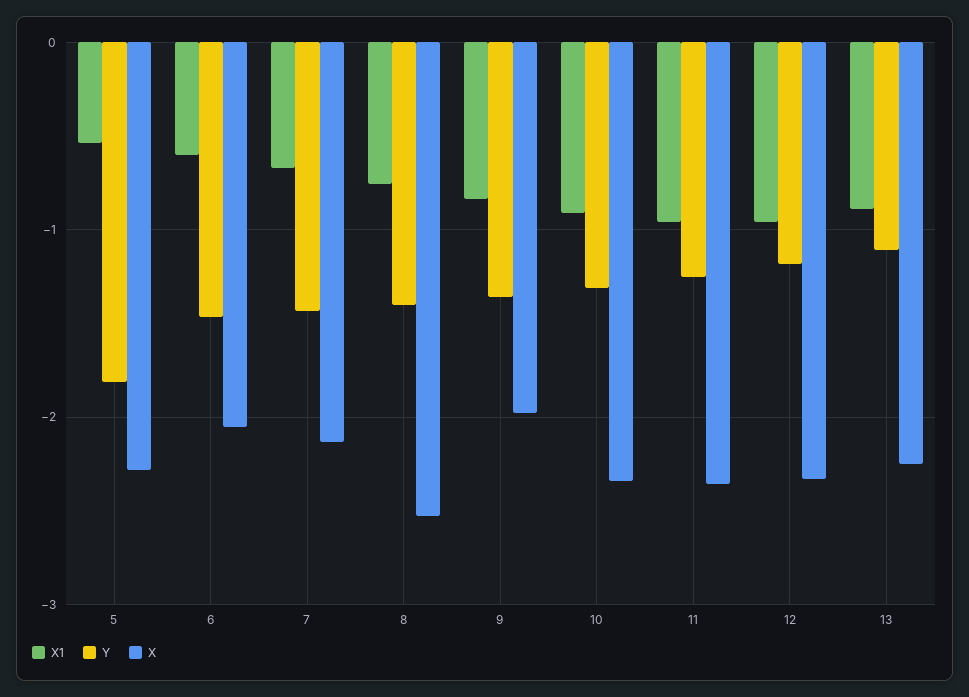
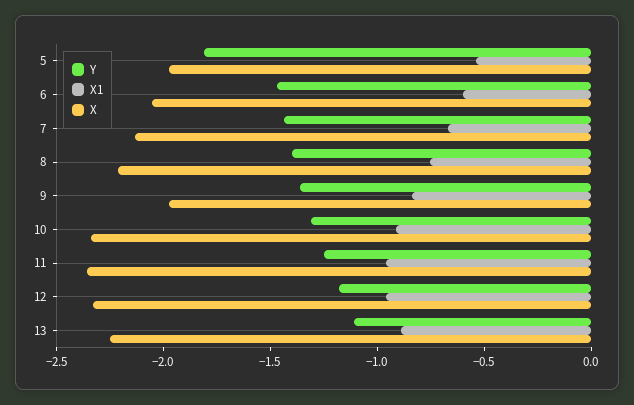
  {
    "X1": {
      "5": -0.5,
      "6": -0.6,
      "7": -0.7,
      "8": -0.8,
      "9": -0.8,
      "10": -0.9,
      "11": -1,
      "12": -1,
      "13": -0.9
    },
    "Y": {
      "5": -1.8,
      "6": -1.5,
      "7": -1.4,
      "8": -1.4,
      "9": -1.4,
      "10": -1.3,
      "11": -1.3,
      "12": -1.2,
      "13": -1.1
    },
    "X": {
-     "5": -2.3,
+     "5": -2,
      "6": -2.1,
      "7": -2.1,
-     "8": -2.5,
+     "8": -2.2,
      "9": -2,
      "10": -2.3,
      "11": -2.4,
      "12": -2.3,
      "13": -2.2
    }
  }

